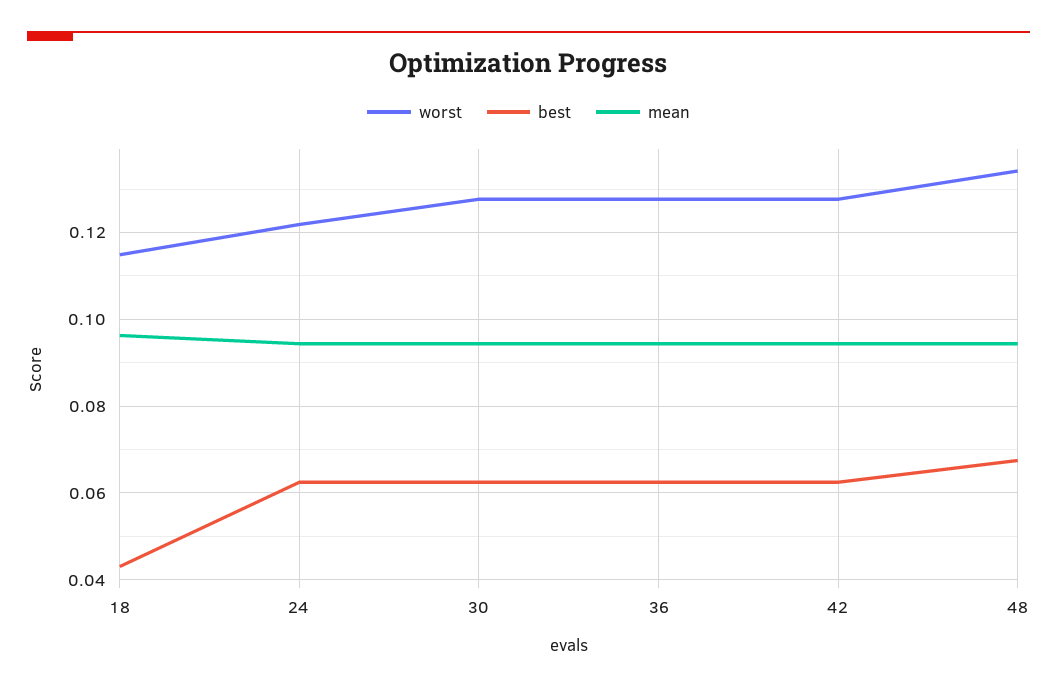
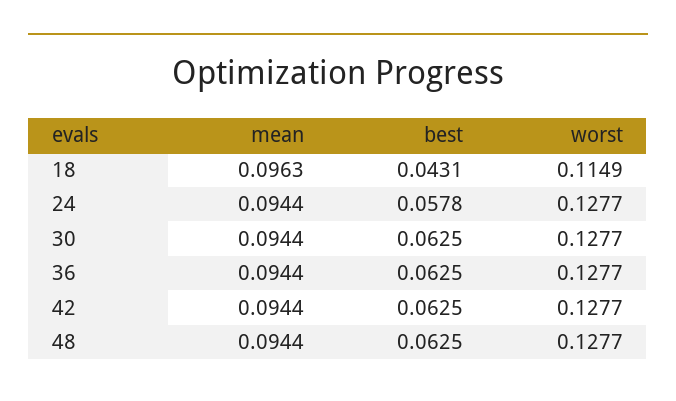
  {
    "worst": {
      "18": 0.1149,
-     "24": 0.122,
+     "24": 0.1277,
      "30": 0.1277,
      "36": 0.1277,
      "42": 0.1277,
-     "48": 0.134
+     "48": 0.1277
    },
    "best": {
      "18": 0.0431,
-     "24": 0.062,
+     "24": 0.0578,
      "30": 0.0625,
      "36": 0.0625,
      "42": 0.0625,
-     "48": 0.068
+     "48": 0.0625
    },
    "mean": {
      "18": 0.0963,
      "24": 0.0944,
      "30": 0.0944,
      "36": 0.0944,
      "42": 0.0944,
      "48": 0.0944
    }
  }

